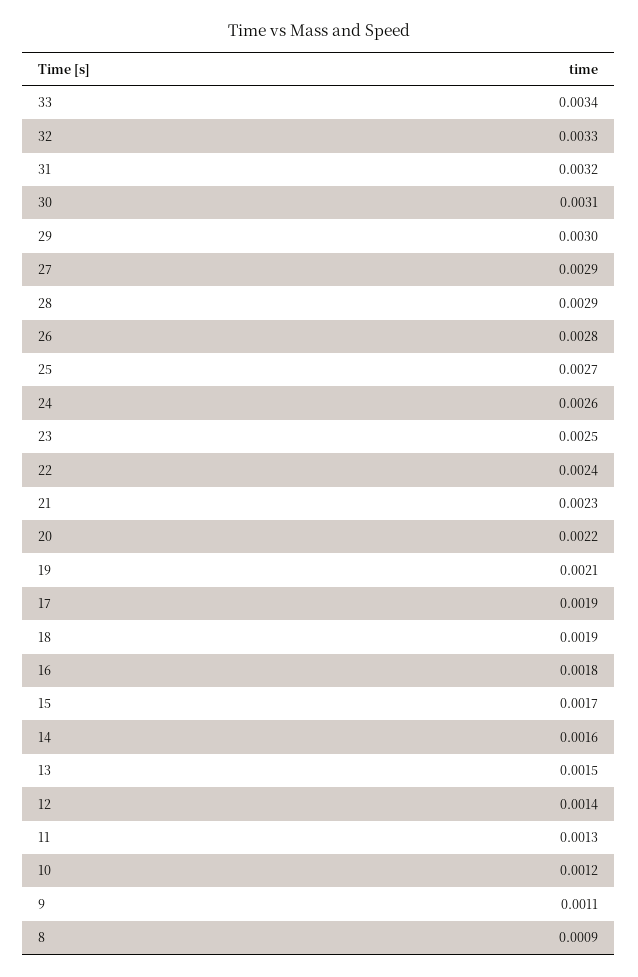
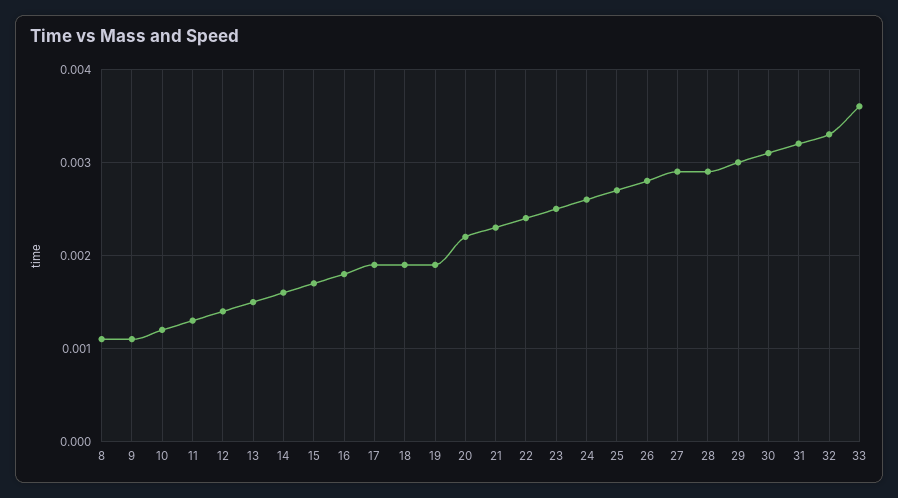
  {
-   "33": 0.0034,
+   "33": 0.0036,
    "32": 0.0033,
    "31": 0.0032,
    "30": 0.0031,
    "29": 0.003,
    "27": 0.0029,
    "28": 0.0029,
    "26": 0.0028,
    "25": 0.0027,
    "24": 0.0026,
    "23": 0.0025,
    "22": 0.0024,
    "21": 0.0023,
    "20": 0.0022,
-   "19": 0.0021,
+   "19": 0.0019,
    "17": 0.0019,
    "18": 0.0019,
    "16": 0.0018,
    "15": 0.0017,
    "14": 0.0016,
    "13": 0.0015,
    "12": 0.0014,
    "11": 0.0013,
    "10": 0.0012,
    "9": 0.0011,
-   "8": 0.0009
+   "8": 0.0011
  }

